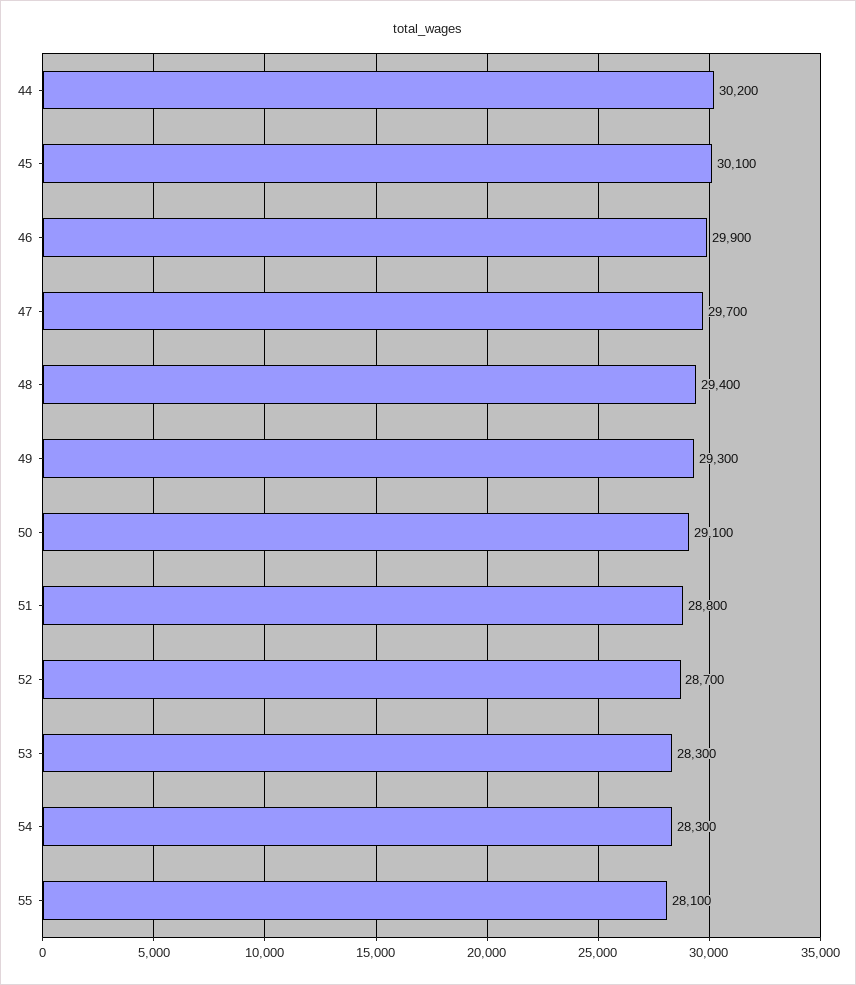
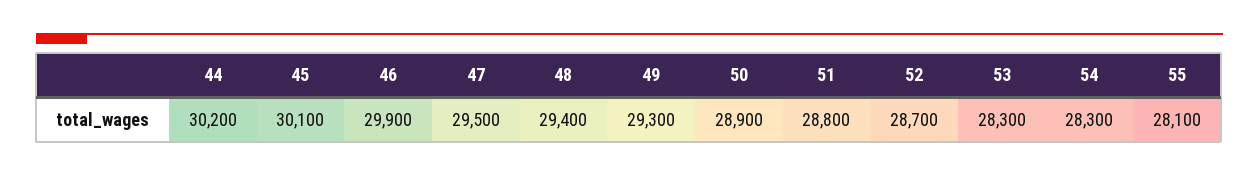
  {
    "44": 30200,
    "45": 30100,
    "46": 29900,
-   "47": 29700,
+   "47": 29500,
    "48": 29400,
    "49": 29300,
-   "50": 29100,
+   "50": 28900,
    "51": 28800,
    "52": 28700,
    "53": 28300,
    "54": 28300,
    "55": 28100
  }

